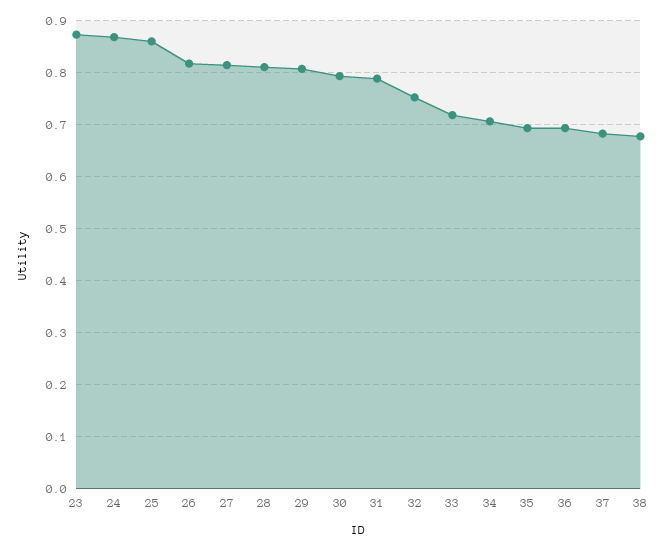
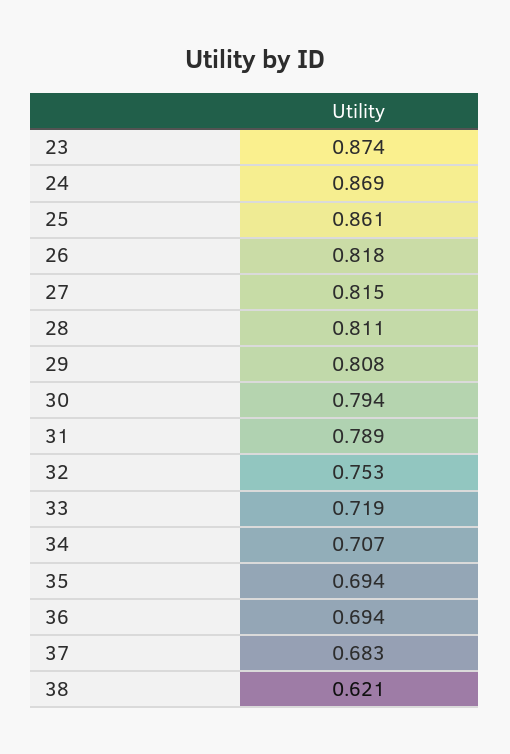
  {
    "23": 0.874,
    "24": 0.869,
    "25": 0.861,
    "26": 0.818,
    "27": 0.815,
    "28": 0.811,
    "29": 0.808,
    "30": 0.794,
    "31": 0.789,
    "32": 0.753,
    "33": 0.719,
    "34": 0.707,
    "35": 0.694,
    "36": 0.694,
    "37": 0.683,
-   "38": 0.68
+   "38": 0.621
  }

